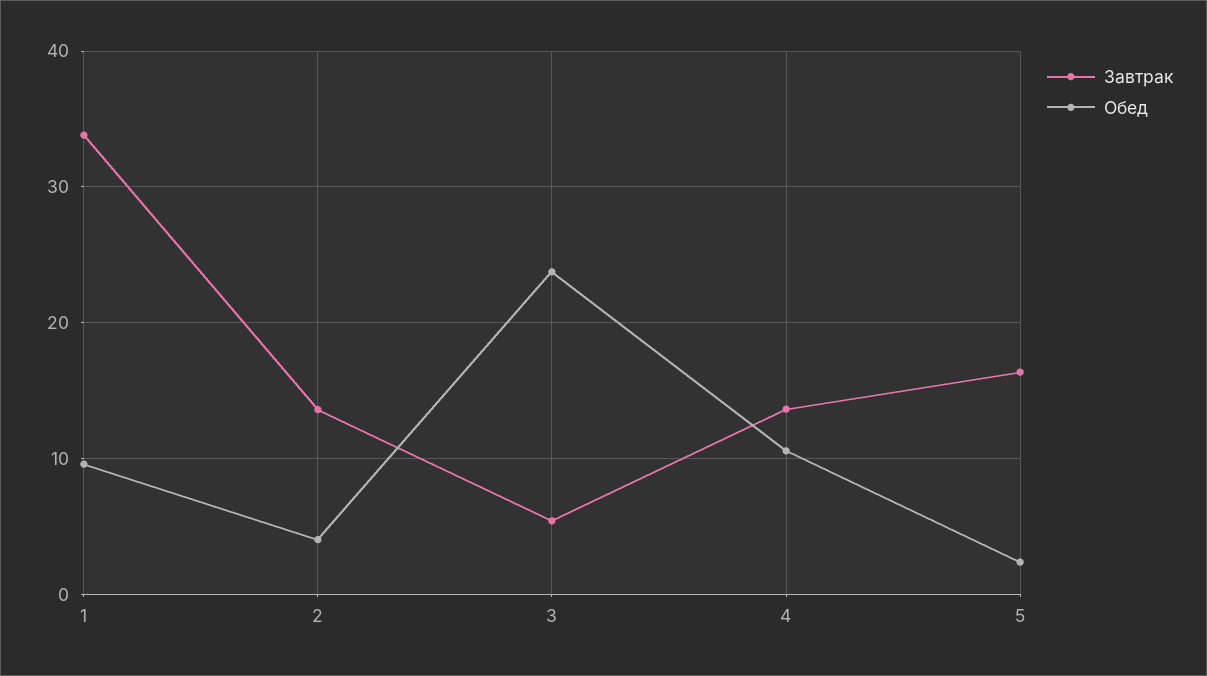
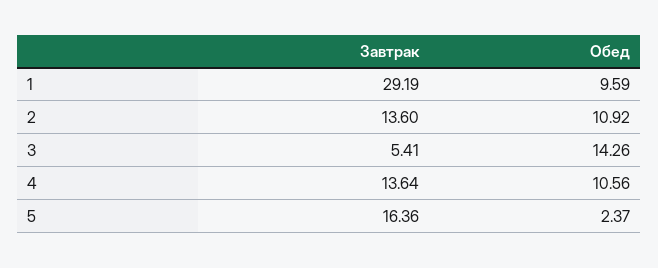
  {
    "Завтрак": {
-     "1": 34,
+     "1": 29.19,
      "2": 13.6,
      "3": 5.41,
      "4": 13.64,
      "5": 16.36
    },
    "Обед": {
      "1": 9.59,
-     "2": 4,
+     "2": 10.92,
-     "3": 24,
+     "3": 14.26,
      "4": 10.56,
      "5": 2.37
    }
  }

